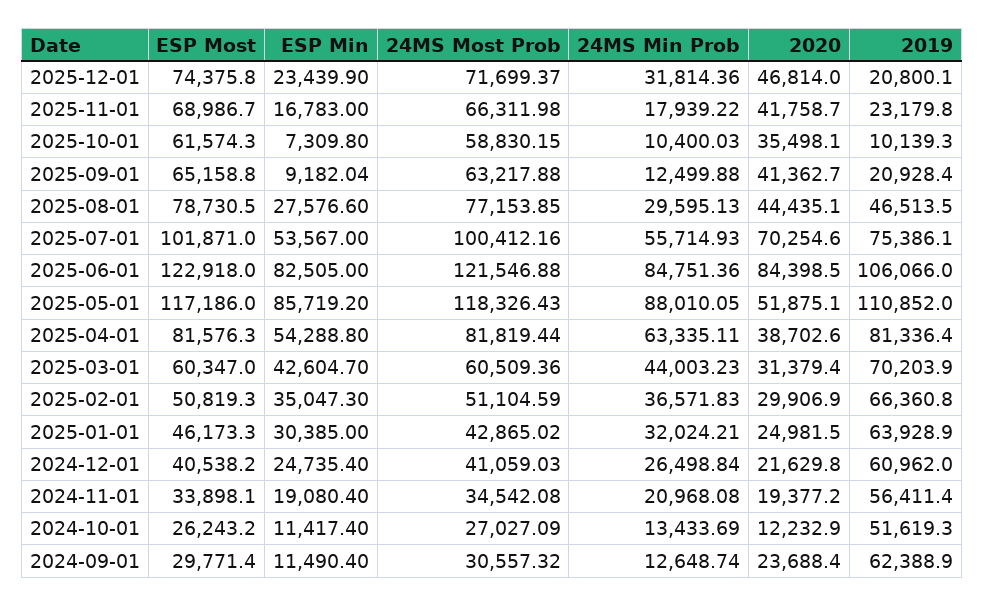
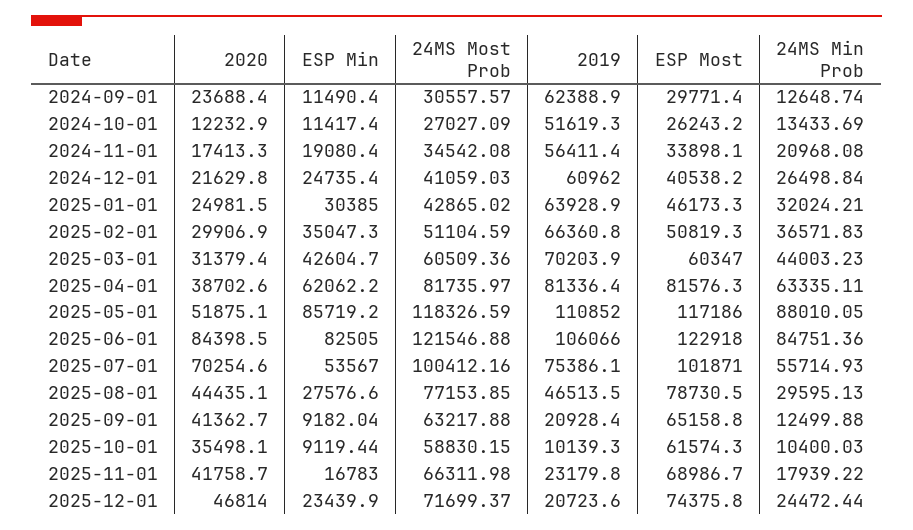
  {
    "ESP Most": {
      "2025-12-01": 74375.8,
      "2025-11-01": 68986.7,
      "2025-10-01": 61574.3,
      "2025-09-01": 65158.8,
      "2025-08-01": 78730.5,
      "2025-07-01": 101871,
      "2025-06-01": 122918,
      "2025-05-01": 117186,
      "2025-04-01": 81576.3,
      "2025-03-01": 60347,
      "2025-02-01": 50819.3,
      "2025-01-01": 46173.3,
      "2024-12-01": 40538.2,
      "2024-11-01": 33898.1,
      "2024-10-01": 26243.2,
      "2024-09-01": 29771.4
    },
    "ESP Min": {
      "2025-12-01": 23439.9,
      "2025-11-01": 16783,
-     "2025-10-01": 7309.8,
+     "2025-10-01": 9119.44,
      "2025-09-01": 9182.04,
      "2025-08-01": 27576.6,
      "2025-07-01": 53567,
      "2025-06-01": 82505,
      "2025-05-01": 85719.2,
-     "2025-04-01": 54288.8,
+     "2025-04-01": 62062.2,
      "2025-03-01": 42604.7,
      "2025-02-01": 35047.3,
      "2025-01-01": 30385,
      "2024-12-01": 24735.4,
      "2024-11-01": 19080.4,
      "2024-10-01": 11417.4,
      "2024-09-01": 11490.4
    },
    "24MS Most Prob": {
      "2025-12-01": 71699.37,
      "2025-11-01": 66311.98,
      "2025-10-01": 58830.15,
      "2025-09-01": 63217.88,
      "2025-08-01": 77153.85,
      "2025-07-01": 100412.16,
      "2025-06-01": 121546.88,
-     "2025-05-01": 118326.43,
+     "2025-05-01": 118326.59,
-     "2025-04-01": 81819.44,
+     "2025-04-01": 81735.97,
      "2025-03-01": 60509.36,
      "2025-02-01": 51104.59,
      "2025-01-01": 42865.02,
      "2024-12-01": 41059.03,
      "2024-11-01": 34542.08,
      "2024-10-01": 27027.09,
-     "2024-09-01": 30557.32
+     "2024-09-01": 30557.57
    },
    "24MS Min Prob": {
-     "2025-12-01": 31814.36,
+     "2025-12-01": 24472.44,
      "2025-11-01": 17939.22,
      "2025-10-01": 10400.03,
      "2025-09-01": 12499.88,
      "2025-08-01": 29595.13,
      "2025-07-01": 55714.93,
      "2025-06-01": 84751.36,
      "2025-05-01": 88010.05,
      "2025-04-01": 63335.11,
      "2025-03-01": 44003.23,
      "2025-02-01": 36571.83,
      "2025-01-01": 32024.21,
      "2024-12-01": 26498.84,
      "2024-11-01": 20968.08,
      "2024-10-01": 13433.69,
      "2024-09-01": 12648.74
    },
    "2020": {
      "2025-12-01": 46814,
      "2025-11-01": 41758.7,
      "2025-10-01": 35498.1,
      "2025-09-01": 41362.7,
      "2025-08-01": 44435.1,
      "2025-07-01": 70254.6,
      "2025-06-01": 84398.5,
      "2025-05-01": 51875.1,
      "2025-04-01": 38702.6,
      "2025-03-01": 31379.4,
      "2025-02-01": 29906.9,
      "2025-01-01": 24981.5,
      "2024-12-01": 21629.8,
-     "2024-11-01": 19377.2,
+     "2024-11-01": 17413.3,
      "2024-10-01": 12232.9,
      "2024-09-01": 23688.4
    },
    "2019": {
-     "2025-12-01": 20800.1,
+     "2025-12-01": 20723.6,
      "2025-11-01": 23179.8,
      "2025-10-01": 10139.3,
      "2025-09-01": 20928.4,
      "2025-08-01": 46513.5,
      "2025-07-01": 75386.1,
      "2025-06-01": 106066,
      "2025-05-01": 110852,
      "2025-04-01": 81336.4,
      "2025-03-01": 70203.9,
      "2025-02-01": 66360.8,
      "2025-01-01": 63928.9,
      "2024-12-01": 60962,
      "2024-11-01": 56411.4,
      "2024-10-01": 51619.3,
      "2024-09-01": 62388.9
    }
  }

